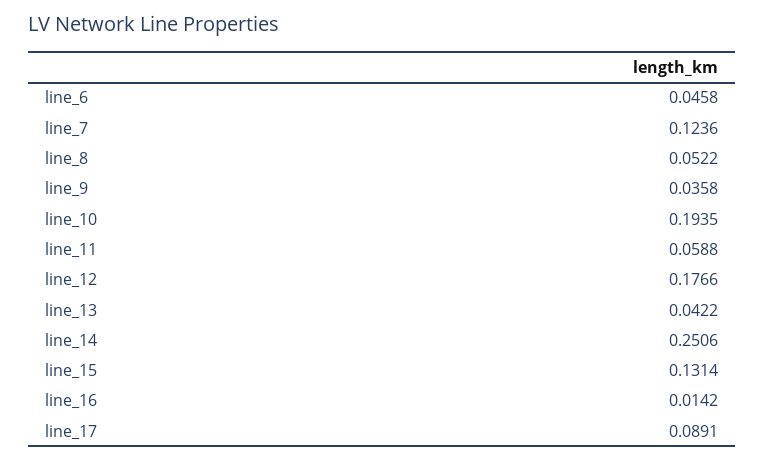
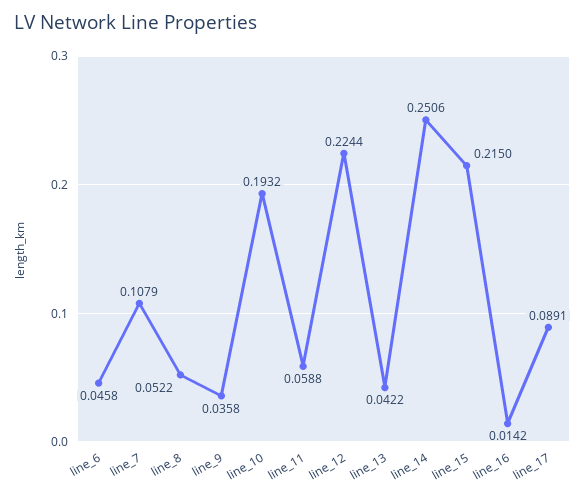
  {
    "line_6": 0.0458,
-   "line_7": 0.1236,
+   "line_7": 0.1079,
    "line_8": 0.0522,
    "line_9": 0.0358,
-   "line_10": 0.1935,
+   "line_10": 0.1932,
    "line_11": 0.0588,
-   "line_12": 0.1766,
+   "line_12": 0.2244,
    "line_13": 0.0422,
    "line_14": 0.2506,
-   "line_15": 0.1314,
+   "line_15": 0.215,
    "line_16": 0.0142,
    "line_17": 0.0891
  }

